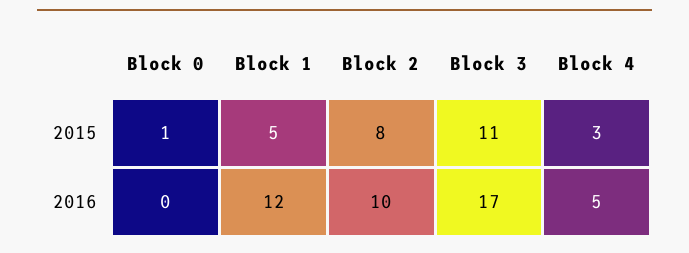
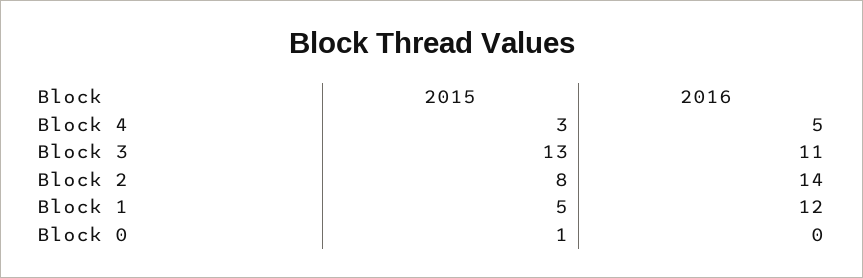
  {
    "Block 0": {
      "2015": 1,
      "2016": 0
    },
    "Block 1": {
      "2015": 5,
      "2016": 12
    },
    "Block 2": {
      "2015": 8,
-     "2016": 10
+     "2016": 14
    },
    "Block 3": {
-     "2015": 11,
+     "2015": 13,
-     "2016": 17
+     "2016": 11
    },
    "Block 4": {
      "2015": 3,
      "2016": 5
    }
  }

